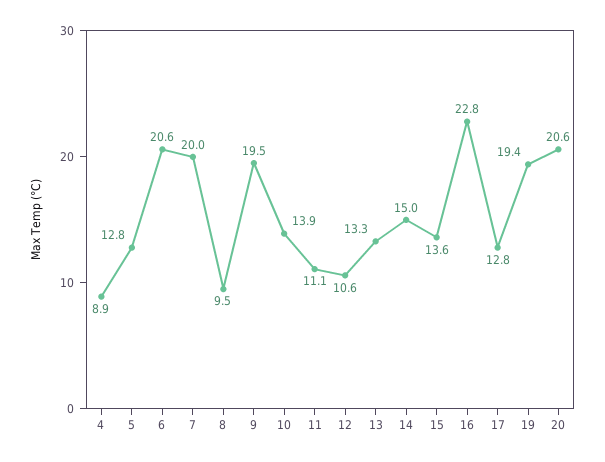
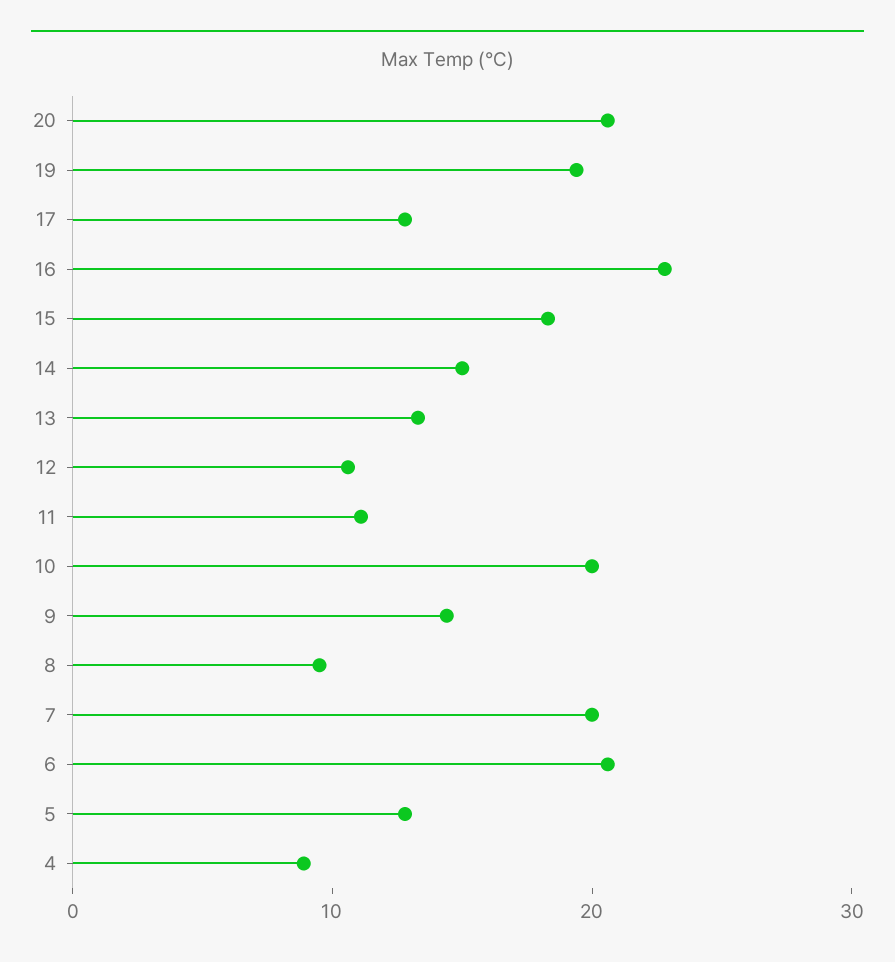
  {
    "4": 8.9,
    "5": 12.8,
    "6": 20.6,
    "7": 20,
    "8": 9.5,
-   "9": 19.5,
+   "9": 14,
-   "10": 13.9,
+   "10": 20,
    "11": 11.1,
    "12": 10.6,
    "13": 13.3,
    "14": 15,
-   "15": 13.6,
+   "15": 18,
    "16": 22.8,
    "17": 12.8,
    "19": 19.4,
    "20": 20.6
  }

